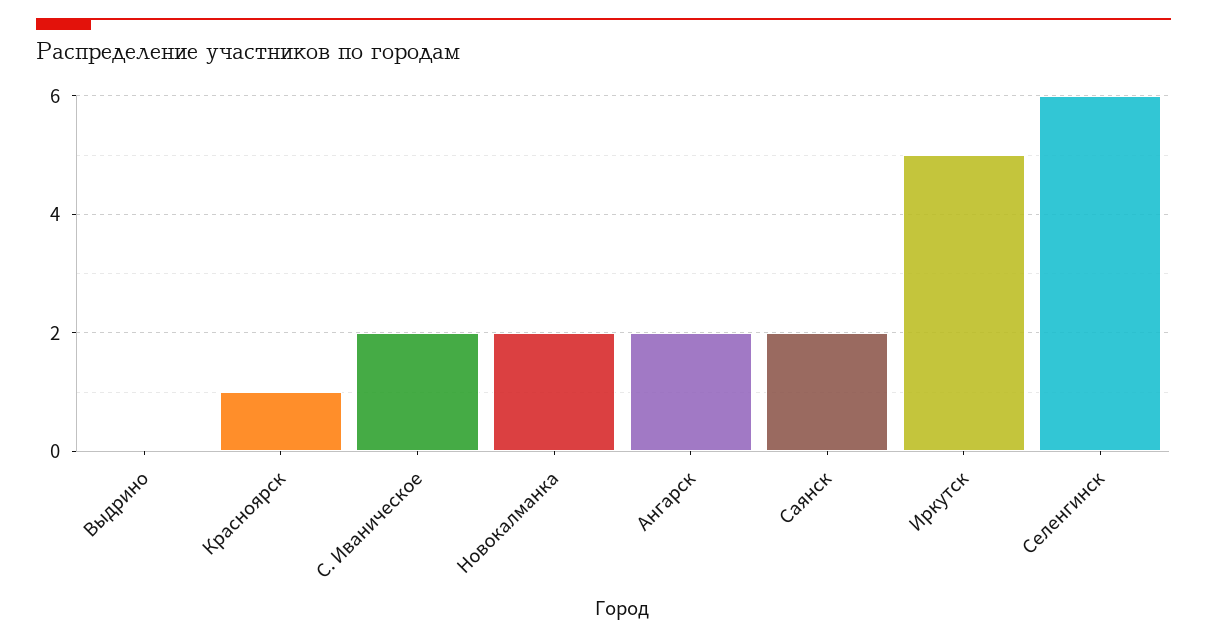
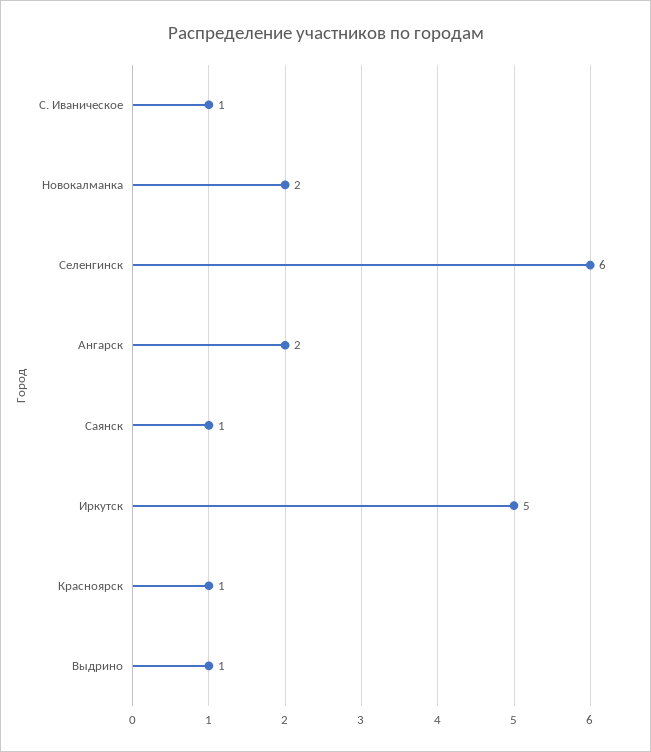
  {
-   "Выдрино": 0,
+   "Выдрино": 1,
    "Красноярск": 1,
-   "С. Иваническое": 2,
+   "С. Иваническое": 1,
    "Новокалманка": 2,
    "Ангарск": 2,
-   "Саянск": 2,
+   "Саянск": 1,
    "Иркутск": 5,
    "Селенгинск": 6
  }

